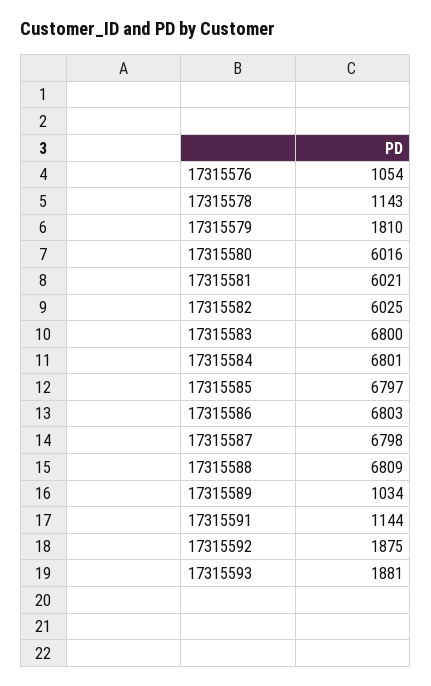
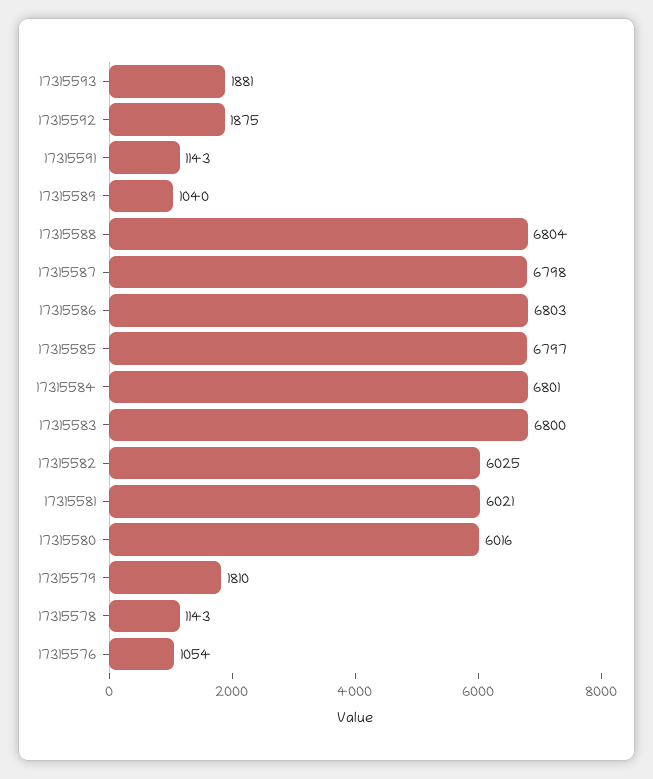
  {
    "17315576": 1054,
    "17315578": 1143,
    "17315579": 1810,
    "17315580": 6016,
    "17315581": 6021,
    "17315582": 6025,
    "17315583": 6800,
    "17315584": 6801,
    "17315585": 6797,
    "17315586": 6803,
    "17315587": 6798,
-   "17315588": 6809,
+   "17315588": 6804,
-   "17315589": 1034,
+   "17315589": 1040,
-   "17315591": 1144,
+   "17315591": 1143,
    "17315592": 1875,
    "17315593": 1881
  }

